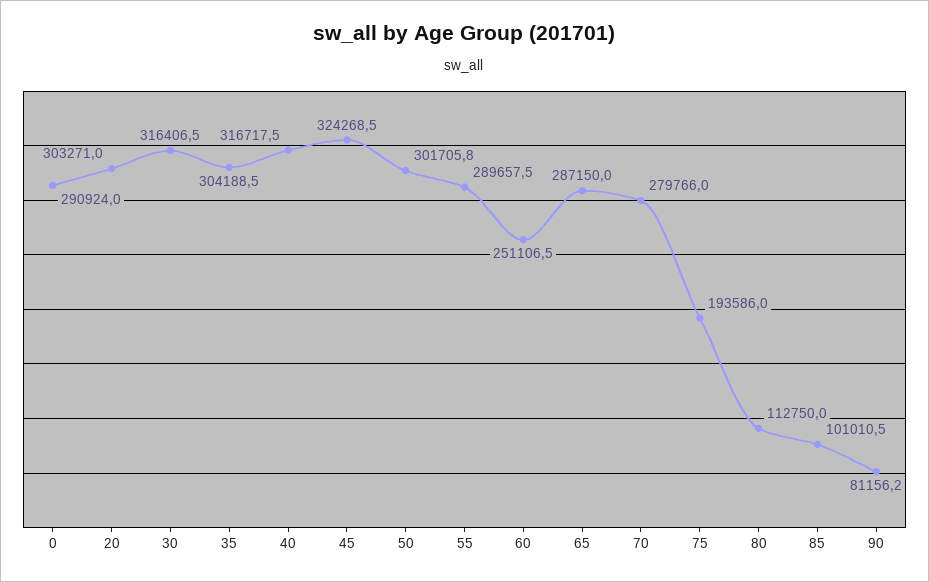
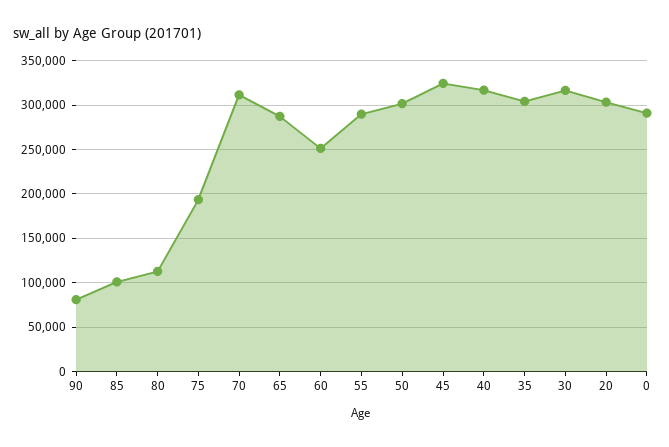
  {
    "0": 290924,
    "20": 303271,
    "30": 316406.5,
    "35": 304188.5,
    "40": 316717.5,
    "45": 324268.5,
    "50": 301705.8,
    "55": 289657.5,
    "60": 251106.5,
    "65": 287150,
-   "70": 279766,
+   "70": 310000,
    "75": 193586,
    "80": 112750,
    "85": 101010.5,
    "90": 81156.2
  }

